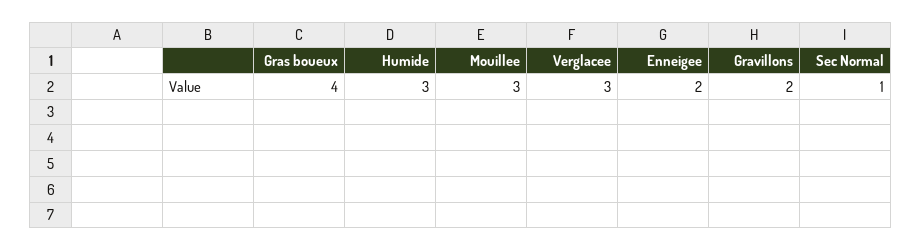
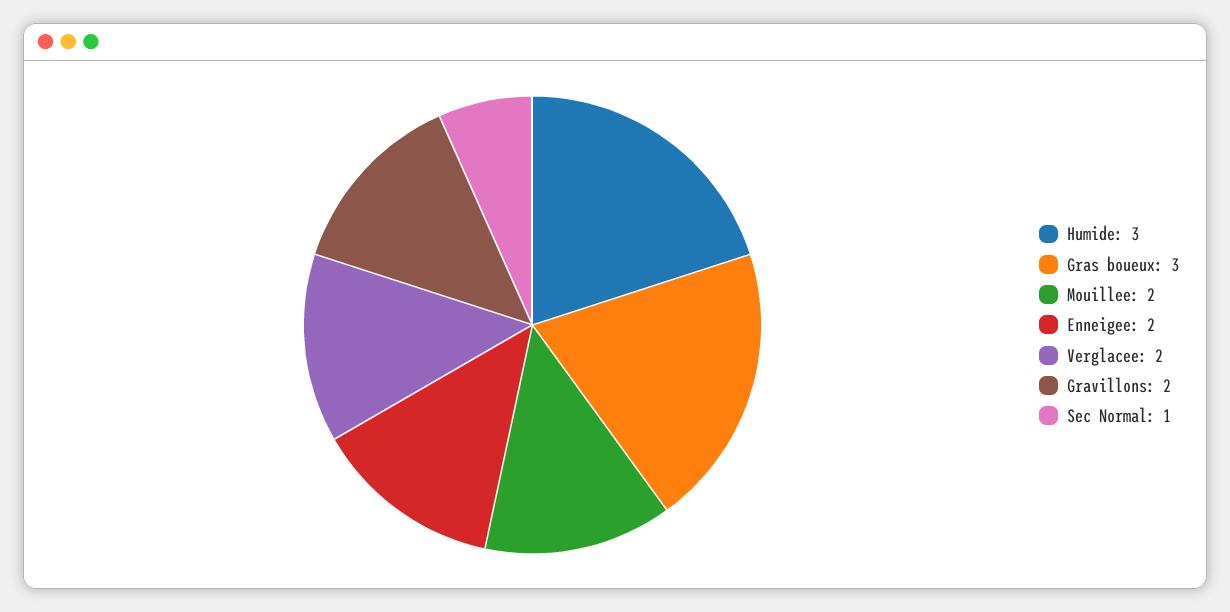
  {
-   "Gras boueux": 4,
+   "Gras boueux": 3,
    "Humide": 3,
-   "Mouillee": 3,
+   "Mouillee": 2,
-   "Verglacee": 3,
+   "Verglacee": 2,
    "Enneigee": 2,
    "Gravillons": 2,
    "Sec Normal": 1
  }

